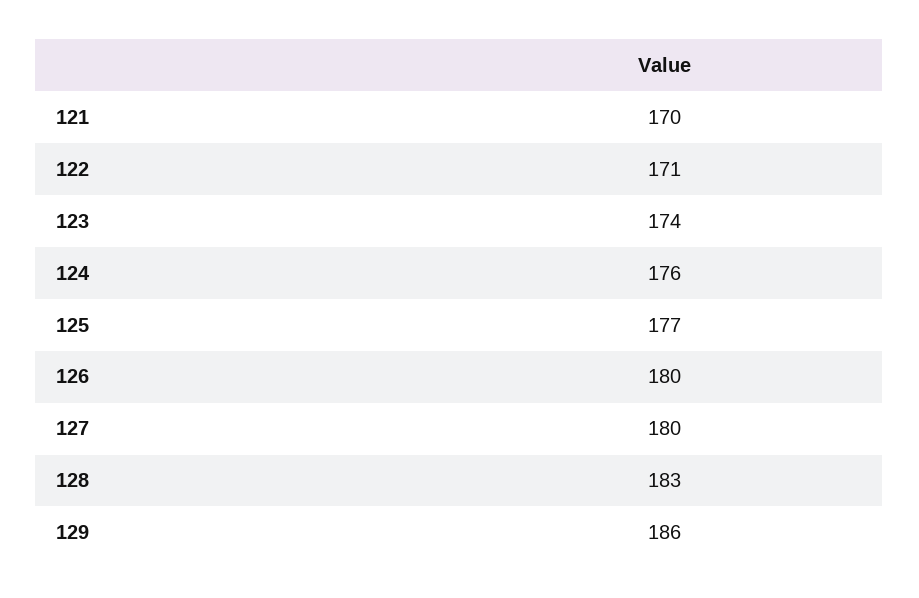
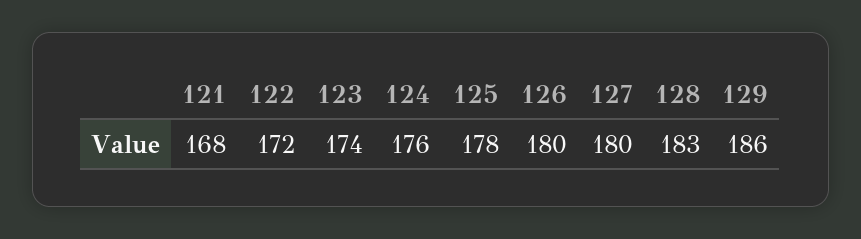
  {
-   "121": 170,
+   "121": 168,
-   "122": 171,
+   "122": 172,
    "123": 174,
    "124": 176,
-   "125": 177,
+   "125": 178,
    "126": 180,
    "127": 180,
    "128": 183,
    "129": 186
  }

